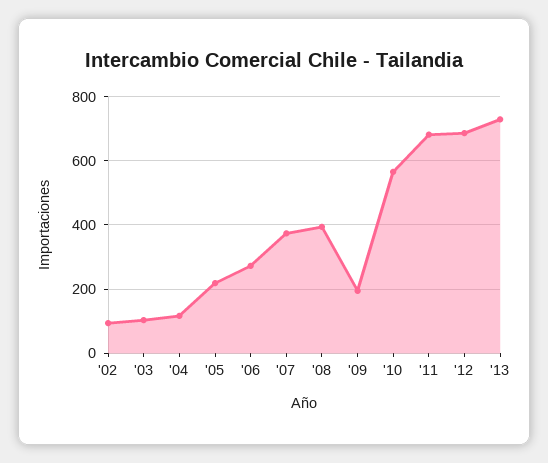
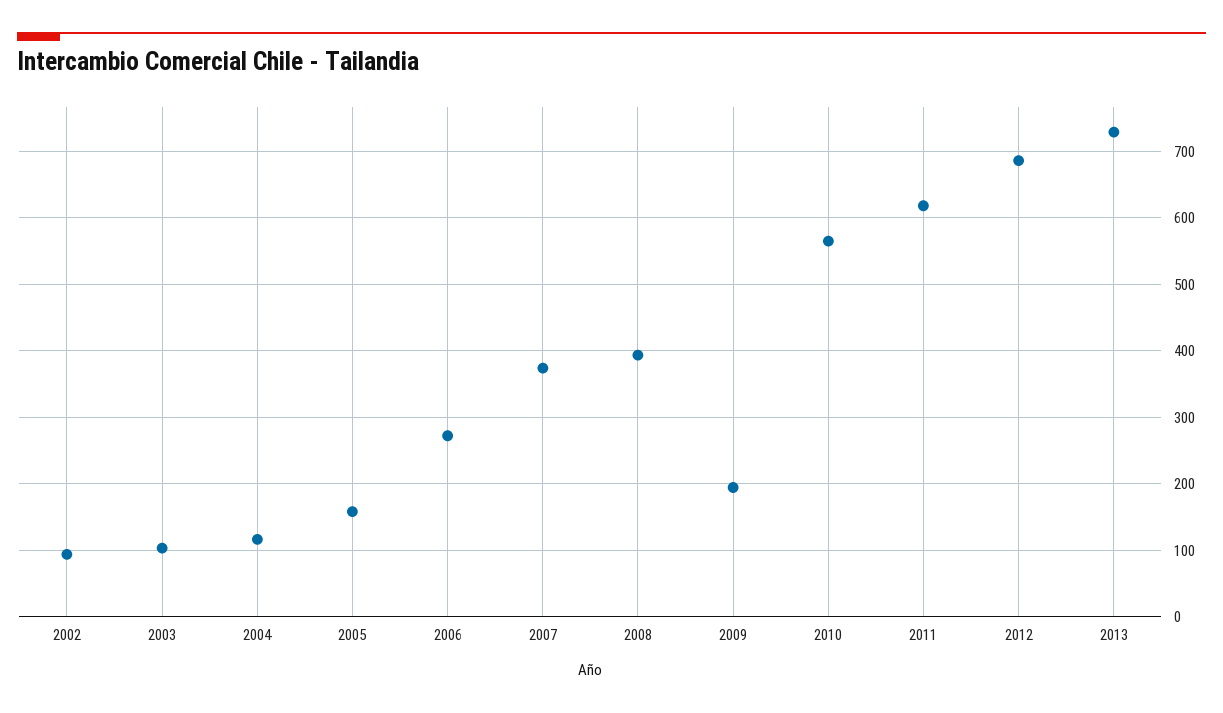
  {
    "'02": 90,
    "'03": 100,
    "'04": 120,
-   "'05": 220,
+   "'05": 160,
    "'06": 270,
    "'07": 370,
    "'08": 390,
    "'09": 190,
    "'10": 570,
-   "'11": 680,
+   "'11": 620,
    "'12": 690,
    "'13": 730
  }

